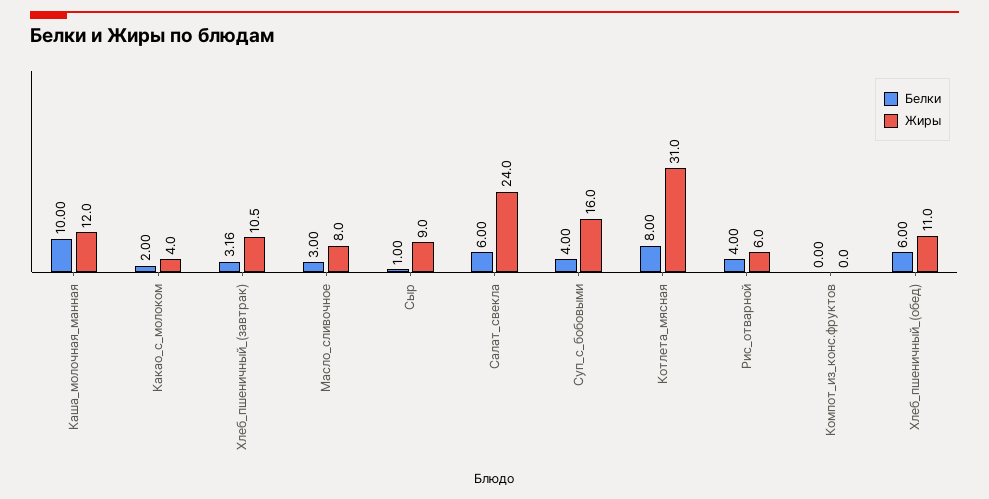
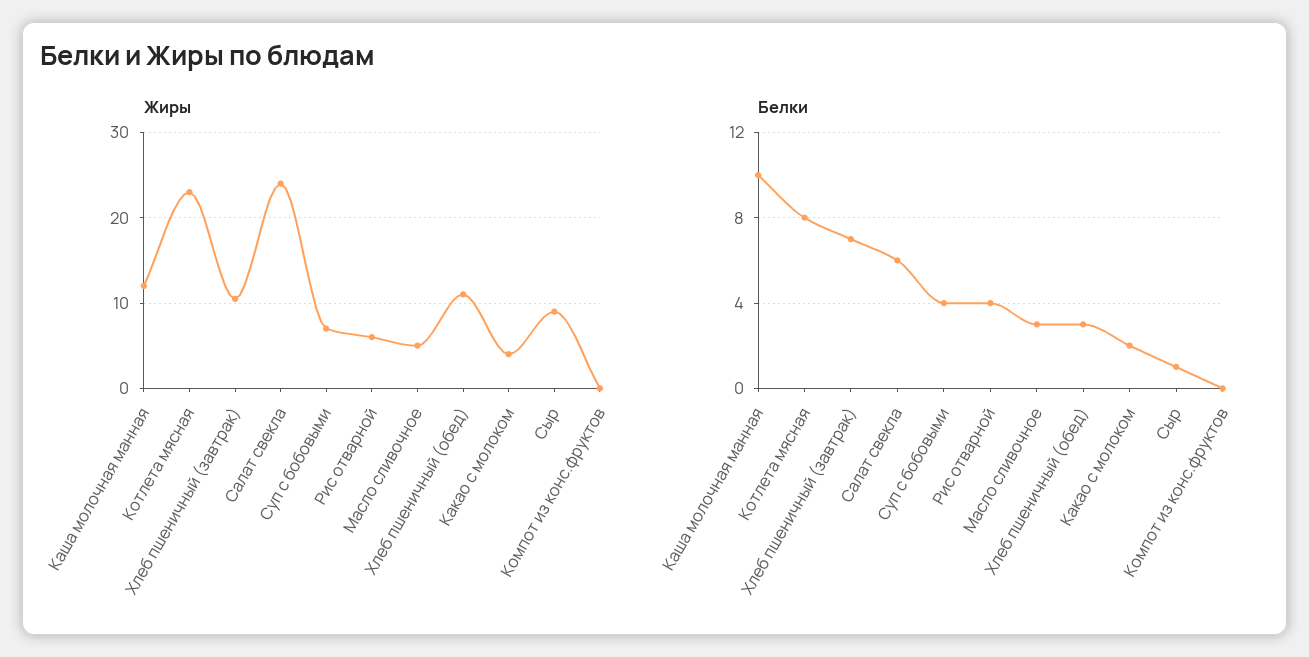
  {
    "Белки": {
      "Каша_молочная_манная": 10,
      "Какао_с_молоком": 2,
-     "Хлеб_пшеничный_(завтрак)": 3.16,
+     "Хлеб_пшеничный_(завтрак)": 7,
      "Масло_сливочное": 3,
      "Сыр": 1,
      "Салат_свекла": 6,
      "Суп_с_бобовыми": 4,
      "Котлета_мясная": 8,
      "Рис_отварной": 4,
      "Компот_из_конс.фруктов": 0,
-     "Хлеб_пшеничный_(обед)": 6
+     "Хлеб_пшеничный_(обед)": 3
    },
    "Жиры": {
      "Каша_молочная_манная": 12,
      "Какао_с_молоком": 4,
      "Хлеб_пшеничный_(завтрак)": 10.5,
-     "Масло_сливочное": 8,
+     "Масло_сливочное": 5,
      "Сыр": 9,
      "Салат_свекла": 24,
-     "Суп_с_бобовыми": 16,
+     "Суп_с_бобовыми": 7,
-     "Котлета_мясная": 31,
+     "Котлета_мясная": 23,
      "Рис_отварной": 6,
      "Компот_из_конс.фруктов": 0,
      "Хлеб_пшеничный_(обед)": 11
    }
  }

